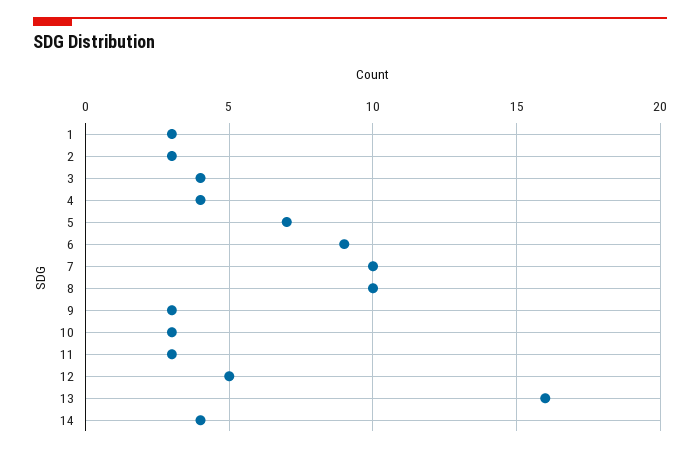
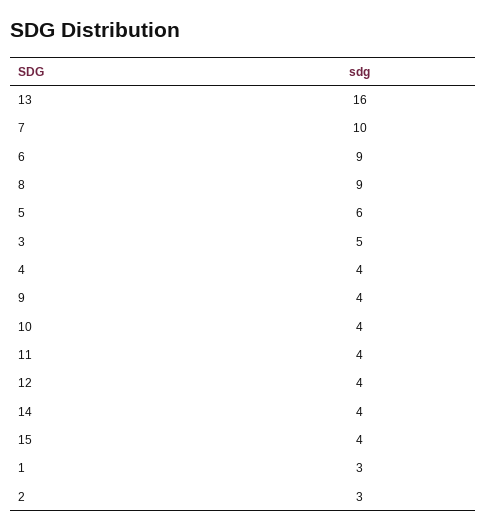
  {
    "1": 3,
    "2": 3,
-   "3": 4,
+   "3": 5,
    "4": 4,
-   "5": 7,
+   "5": 6,
    "6": 9,
    "7": 10,
-   "8": 10,
+   "8": 9,
-   "9": 3,
+   "9": 4,
-   "10": 3,
+   "10": 4,
-   "11": 3,
+   "11": 4,
-   "12": 5,
+   "12": 4,
    "13": 16,
-   "14": 4
+   "14": 4,
+   "15": 4
  }

